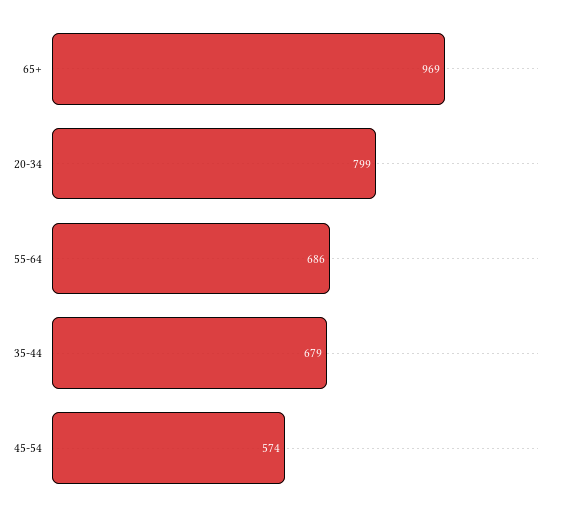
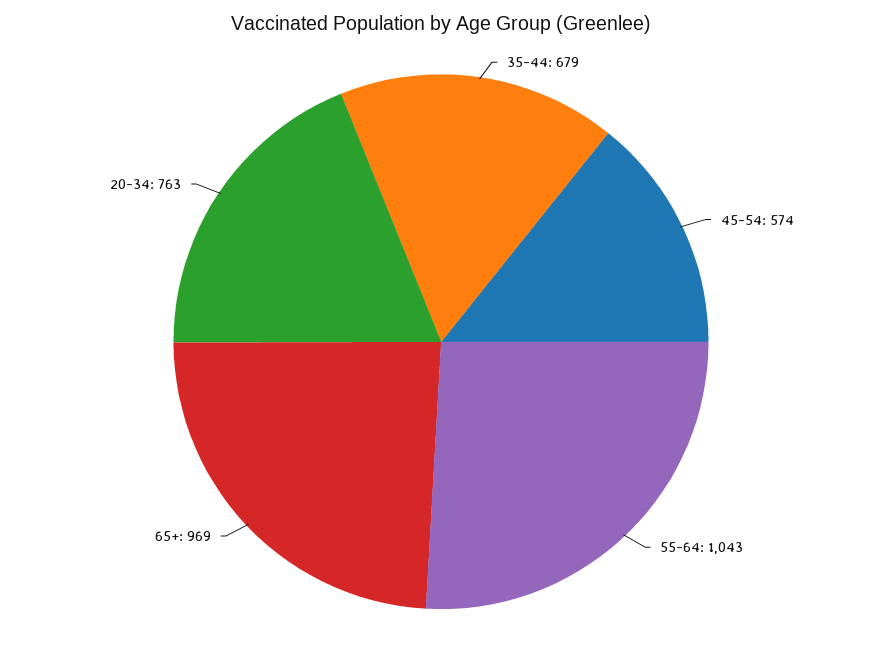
  {
    "65+": 969,
-   "20-34": 799,
+   "20-34": 763,
-   "55-64": 686,
+   "55-64": 1043,
    "35-44": 679,
    "45-54": 574
  }

